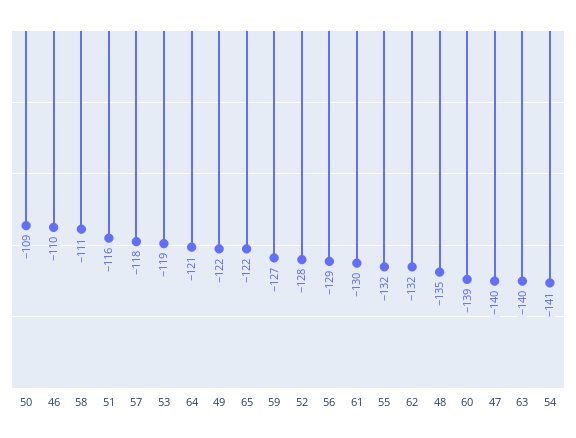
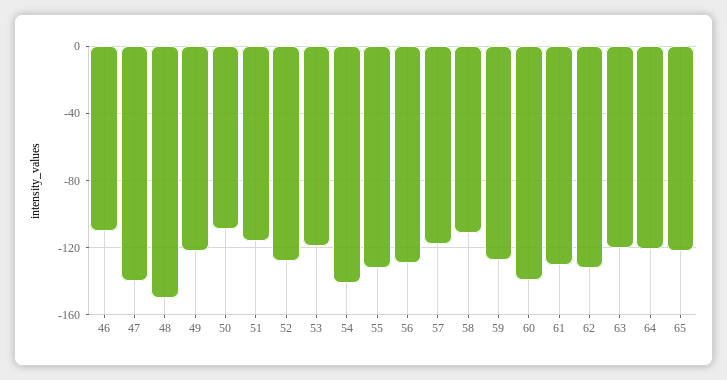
  {
    "50": -109,
    "46": -110,
    "58": -111,
    "51": -116,
    "57": -118,
    "53": -119,
    "64": -121,
    "49": -122,
    "65": -122,
    "59": -127,
    "52": -128,
    "56": -129,
    "61": -130,
    "55": -132,
    "62": -132,
-   "48": -135,
+   "48": -150,
    "60": -139,
    "47": -140,
-   "63": -140,
+   "63": -120,
    "54": -141
  }

